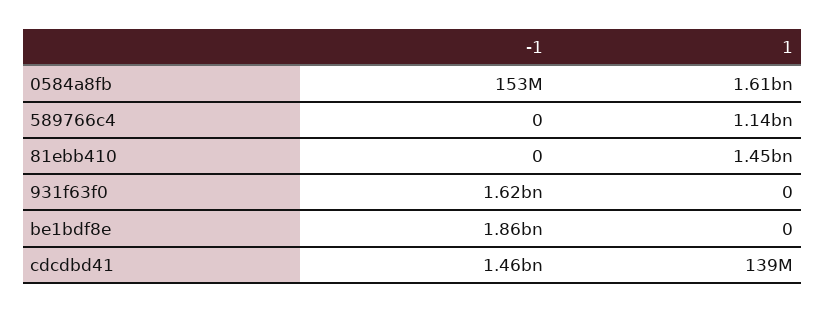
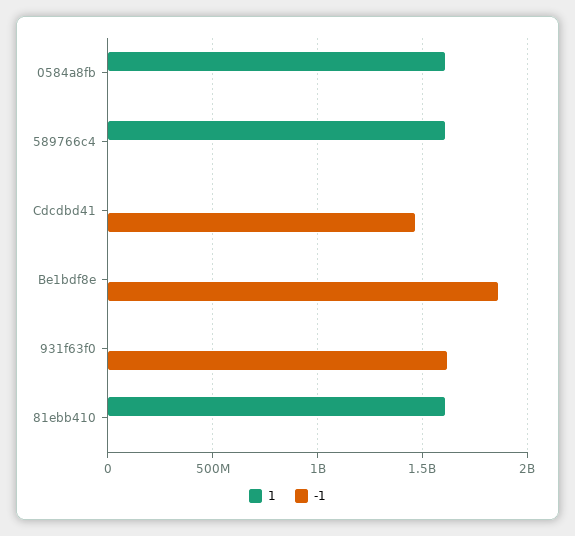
  {
    "-1": {
-     "0584a8fb": 153000000,
+     "0584a8fb": 0,
      "589766c4": 0,
      "81ebb410": 0,
      "931f63f0": 1620000000,
      "be1bdf8e": 1860000000,
      "cdcdbd41": 1460000000
    },
    "1": {
      "0584a8fb": 1610000000,
-     "589766c4": 1140000000,
+     "589766c4": 1600000000,
-     "81ebb410": 1450000000,
+     "81ebb410": 1600000000,
      "931f63f0": 0,
      "be1bdf8e": 0,
-     "cdcdbd41": 139000000
+     "cdcdbd41": 0
    }
  }

